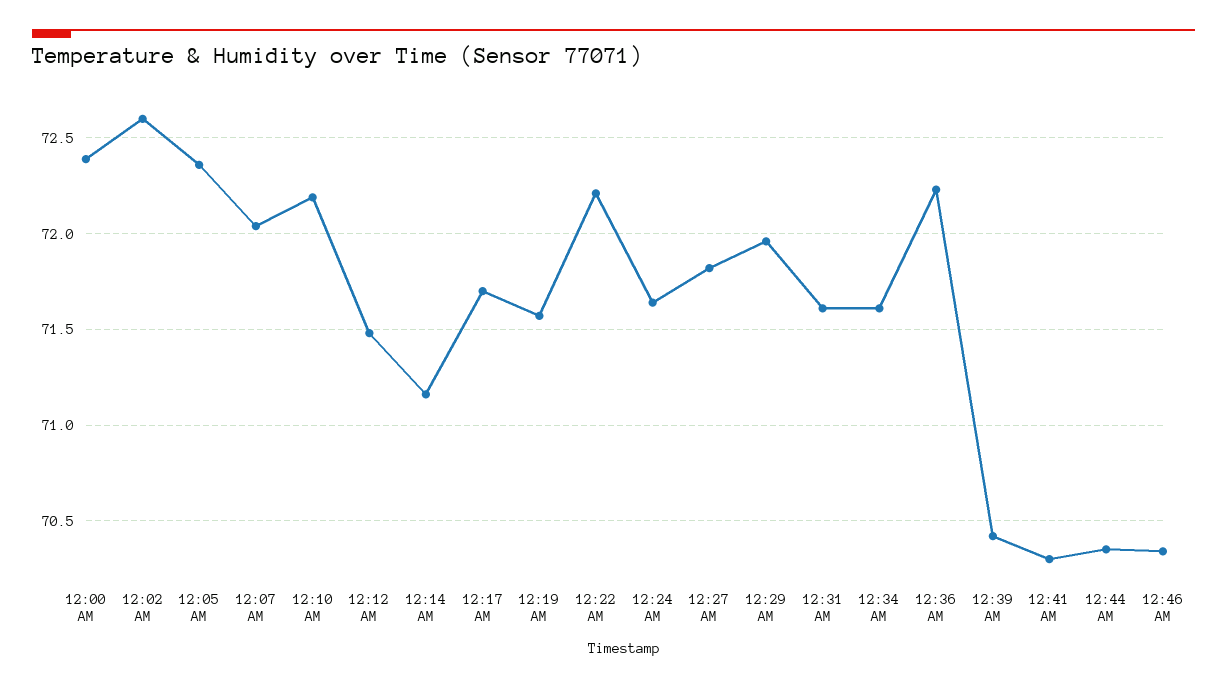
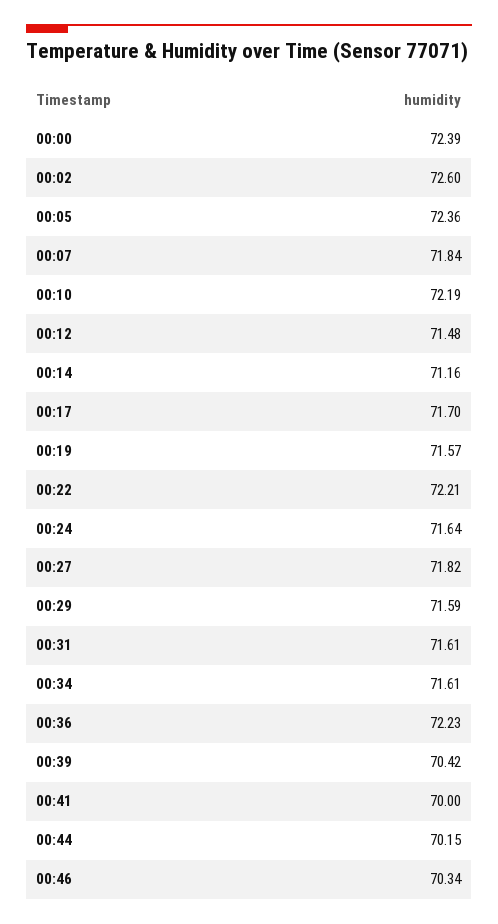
  {
    "12:00 AM": 72.39,
    "12:02 AM": 72.6,
    "12:05 AM": 72.36,
-   "12:07 AM": 72.05,
+   "12:07 AM": 71.84,
    "12:10 AM": 72.19,
    "12:12 AM": 71.48,
    "12:14 AM": 71.16,
    "12:17 AM": 71.7,
    "12:19 AM": 71.57,
    "12:22 AM": 72.21,
    "12:24 AM": 71.64,
    "12:27 AM": 71.82,
-   "12:29 AM": 71.95,
+   "12:29 AM": 71.59,
    "12:31 AM": 71.61,
    "12:34 AM": 71.61,
    "12:36 AM": 72.23,
    "12:39 AM": 70.42,
-   "12:41 AM": 70.3,
+   "12:41 AM": 70,
-   "12:44 AM": 70.35,
+   "12:44 AM": 70.15,
    "12:46 AM": 70.34
  }

